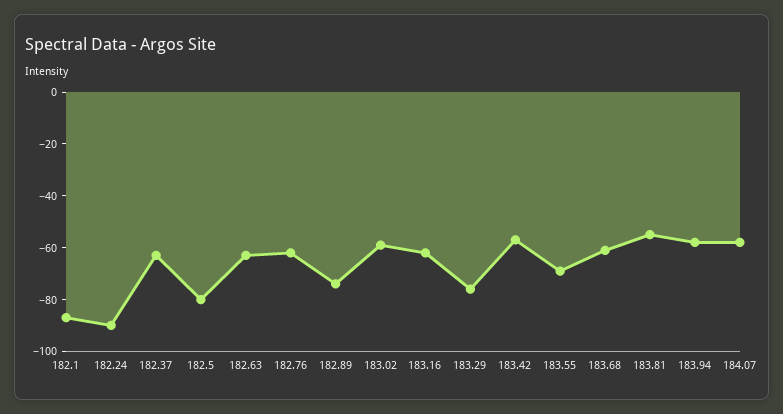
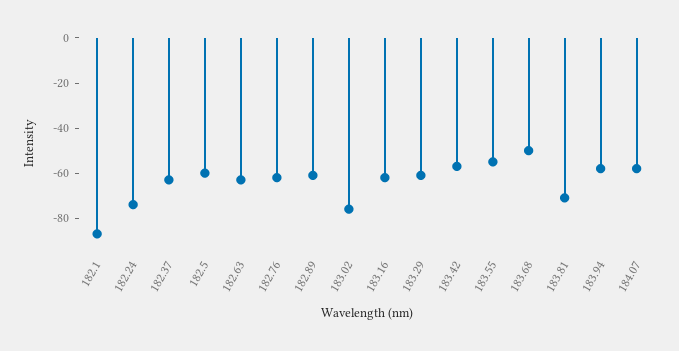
  {
    "182.1": -85,
-   "182.24": -90,
+   "182.24": -75,
    "182.37": -65,
-   "182.5": -80,
+   "182.5": -60,
    "182.63": -65,
    "182.76": -60,
-   "182.89": -75,
+   "182.89": -60,
-   "183.02": -60,
+   "183.02": -75,
    "183.16": -60,
-   "183.29": -75,
+   "183.29": -60,
    "183.42": -55,
-   "183.55": -70,
+   "183.55": -55,
-   "183.68": -60,
+   "183.68": -50,
-   "183.81": -55,
+   "183.81": -70,
    "183.94": -60,
    "184.07": -60
  }

